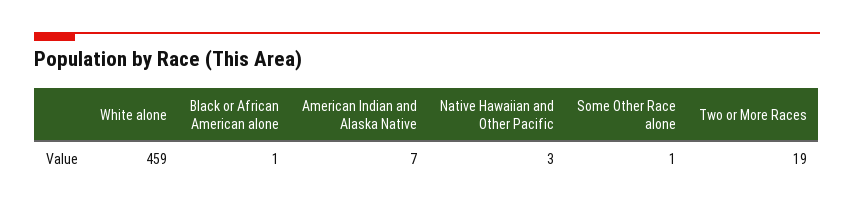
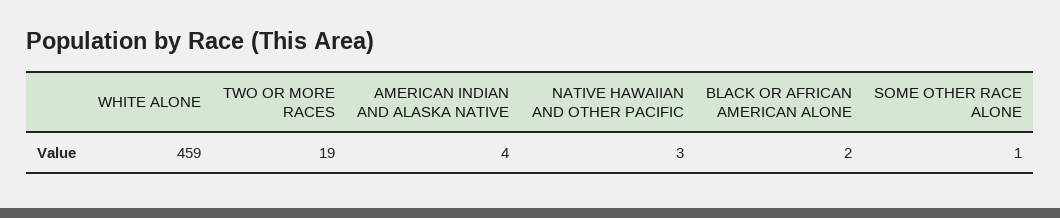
  {
    "White alone": 459,
-   "Black or African American alone": 1,
+   "Black or African American alone": 2,
-   "American Indian and Alaska Native": 7,
+   "American Indian and Alaska Native": 4,
    "Native Hawaiian and Other Pacific": 3,
    "Some Other Race alone": 1,
    "Two or More Races": 19
  }

